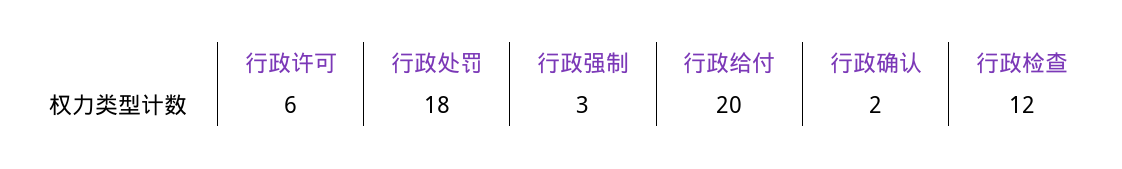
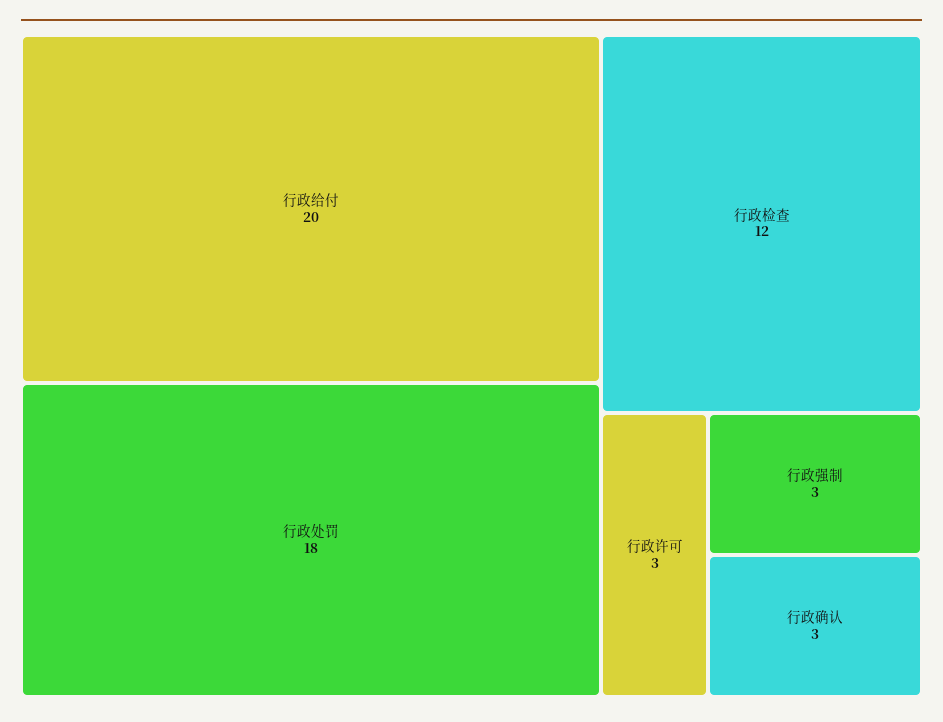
  {
-   "行政许可": 6,
+   "行政许可": 3,
    "行政处罚": 18,
    "行政强制": 3,
    "行政给付": 20,
-   "行政确认": 2,
+   "行政确认": 3,
    "行政检查": 12
  }

